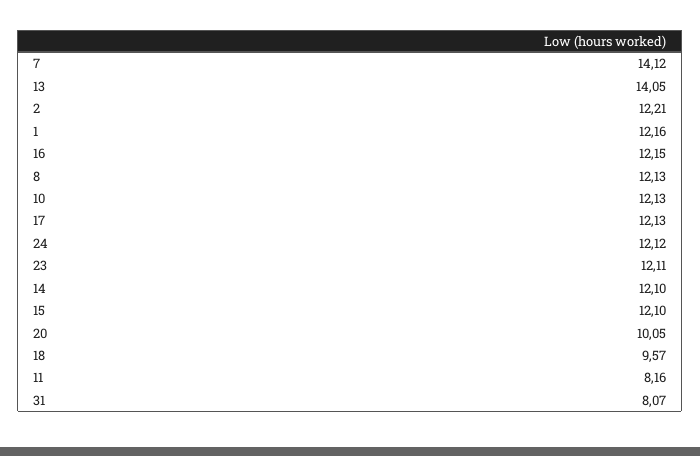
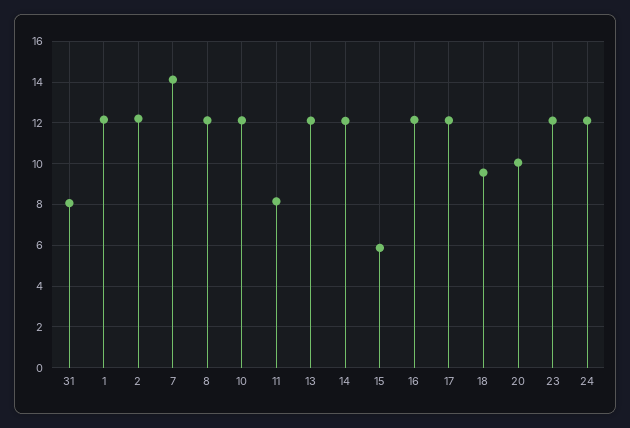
  {
    "7": 14.12,
-   "13": 14.05,
+   "13": 12,
    "2": 12.21,
    "1": 12.16,
    "16": 12.15,
    "8": 12.13,
    "10": 12.13,
    "17": 12.13,
    "24": 12.12,
    "23": 12.11,
    "14": 12.1,
-   "15": 12.1,
+   "15": 6,
    "20": 10.05,
    "18": 9.57,
    "11": 8.16,
    "31": 8.07
  }

